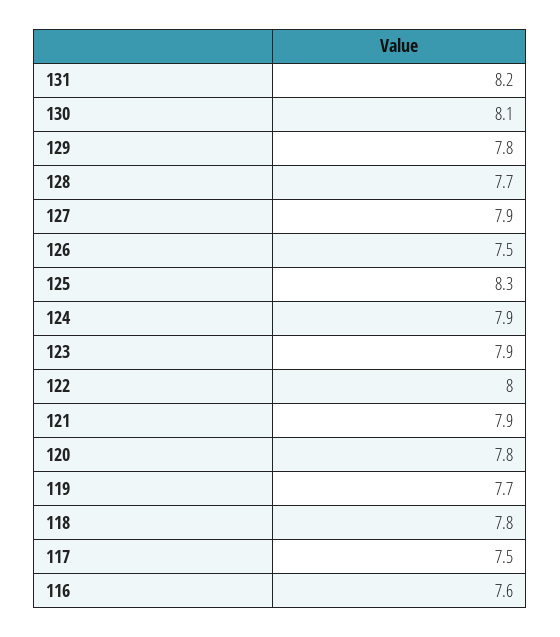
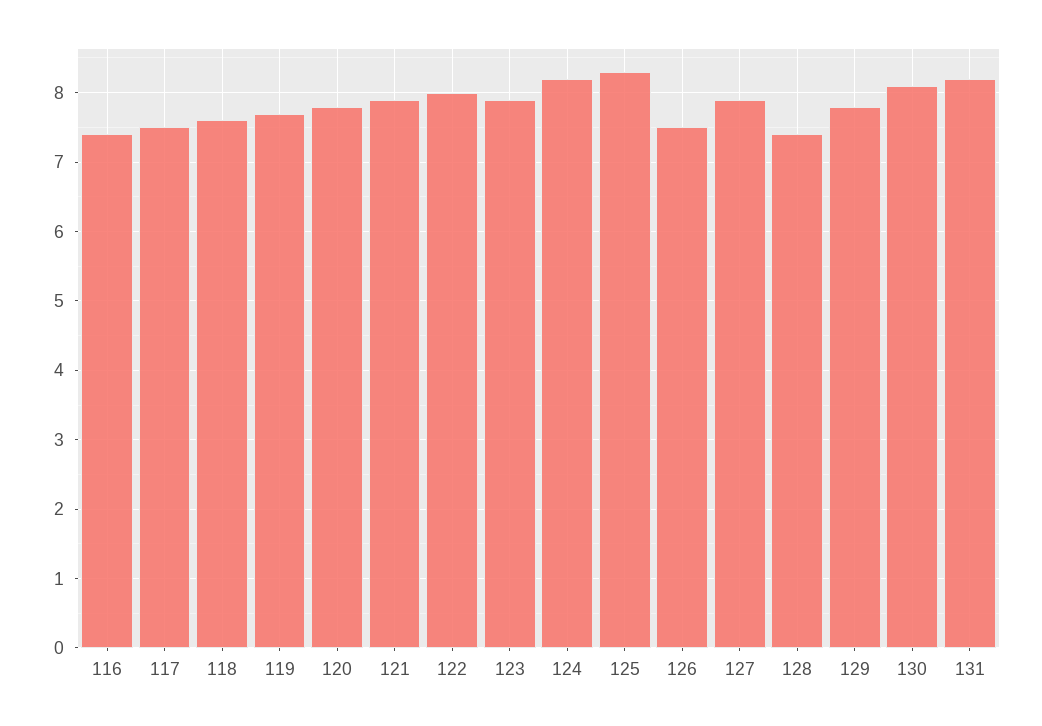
  {
    "131": 8.2,
    "130": 8.1,
    "129": 7.8,
-   "128": 7.7,
+   "128": 7.4,
    "127": 7.9,
    "126": 7.5,
    "125": 8.3,
-   "124": 7.9,
+   "124": 8.2,
    "123": 7.9,
    "122": 8,
    "121": 7.9,
    "120": 7.8,
    "119": 7.7,
-   "118": 7.8,
+   "118": 7.6,
    "117": 7.5,
-   "116": 7.6
+   "116": 7.4
  }

